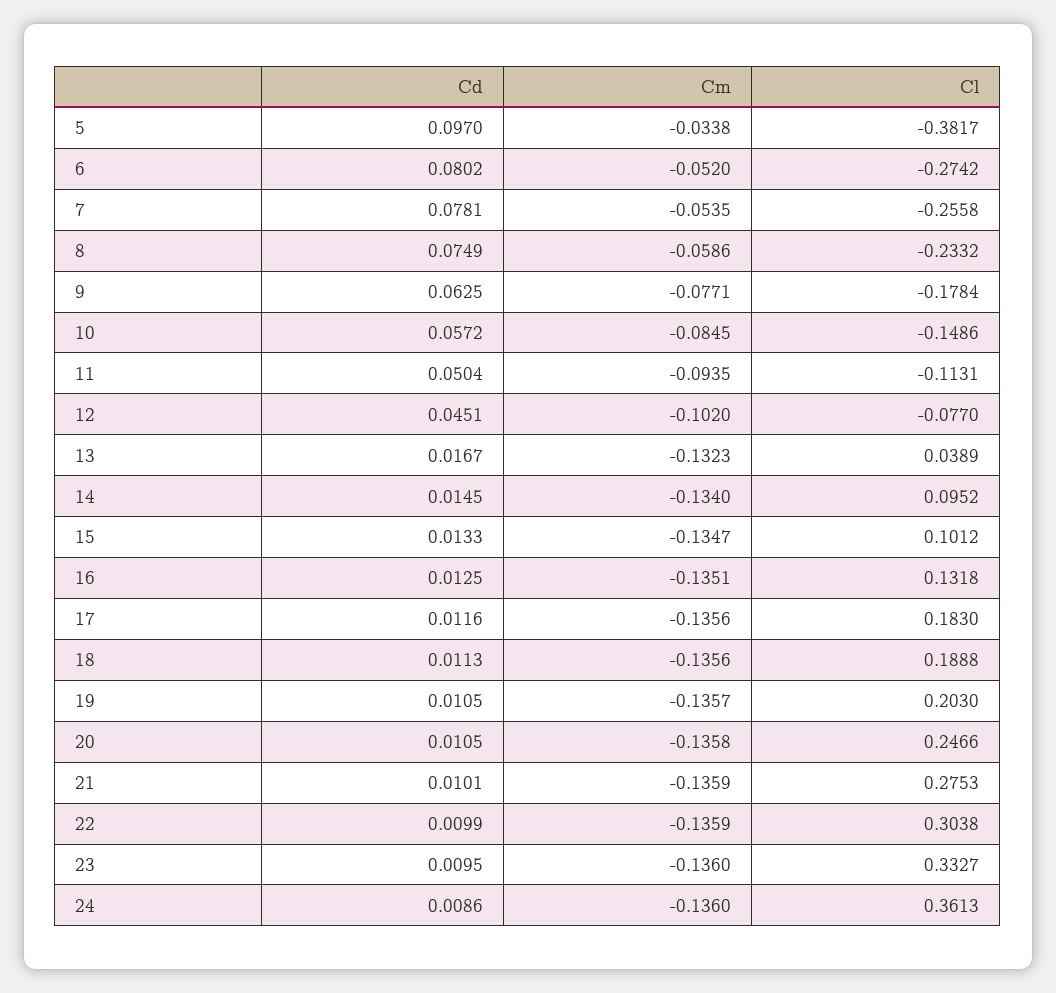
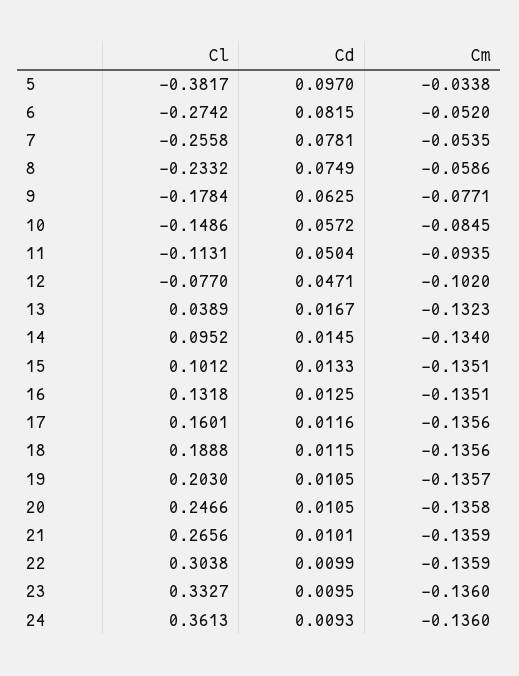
  {
    "Cd": {
      "5": 0.097,
-     "6": 0.0802,
+     "6": 0.0815,
      "7": 0.0781,
      "8": 0.0749,
      "9": 0.0625,
      "10": 0.0572,
      "11": 0.0504,
-     "12": 0.0451,
+     "12": 0.0471,
      "13": 0.0167,
      "14": 0.0145,
      "15": 0.0133,
      "16": 0.0125,
      "17": 0.0116,
-     "18": 0.0113,
+     "18": 0.0115,
      "19": 0.0105,
      "20": 0.0105,
      "21": 0.0101,
      "22": 0.0099,
      "23": 0.0095,
-     "24": 0.0086
+     "24": 0.0093
    },
    "Cm": {
      "5": -0.0338,
      "6": -0.052,
      "7": -0.0535,
      "8": -0.0586,
      "9": -0.0771,
      "10": -0.0845,
      "11": -0.0935,
      "12": -0.102,
      "13": -0.1323,
      "14": -0.134,
-     "15": -0.1347,
+     "15": -0.1351,
      "16": -0.1351,
      "17": -0.1356,
      "18": -0.1356,
      "19": -0.1357,
      "20": -0.1358,
      "21": -0.1359,
      "22": -0.1359,
      "23": -0.136,
      "24": -0.136
    },
    "Cl": {
      "5": -0.3817,
      "6": -0.2742,
      "7": -0.2558,
      "8": -0.2332,
      "9": -0.1784,
      "10": -0.1486,
      "11": -0.1131,
      "12": -0.077,
      "13": 0.0389,
      "14": 0.0952,
      "15": 0.1012,
      "16": 0.1318,
-     "17": 0.183,
+     "17": 0.1601,
      "18": 0.1888,
      "19": 0.203,
      "20": 0.2466,
-     "21": 0.2753,
+     "21": 0.2656,
      "22": 0.3038,
      "23": 0.3327,
      "24": 0.3613
    }
  }

